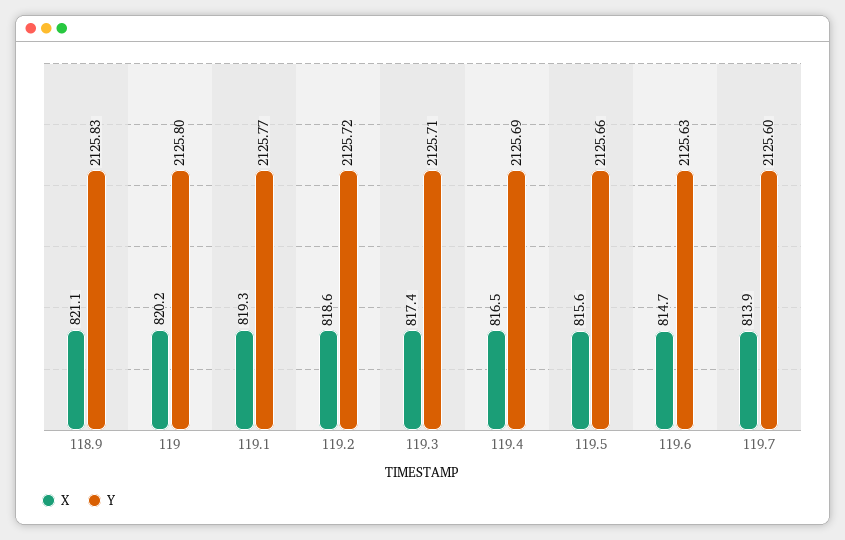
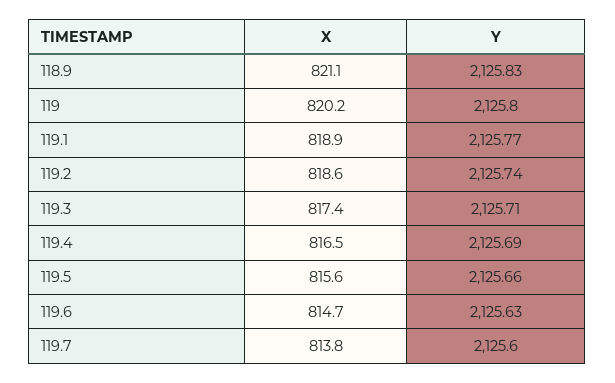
  {
    "X": {
      "118.9": 821.1,
      "119": 820.2,
-     "119.1": 819.3,
+     "119.1": 818.9,
      "119.2": 818.6,
      "119.3": 817.4,
      "119.4": 816.5,
      "119.5": 815.6,
      "119.6": 814.7,
-     "119.7": 813.9
+     "119.7": 813.8
    },
    "Y": {
      "118.9": 2125.83,
      "119": 2125.8,
      "119.1": 2125.77,
-     "119.2": 2125.72,
+     "119.2": 2125.74,
      "119.3": 2125.71,
      "119.4": 2125.69,
      "119.5": 2125.66,
      "119.6": 2125.63,
      "119.7": 2125.6
    }
  }

